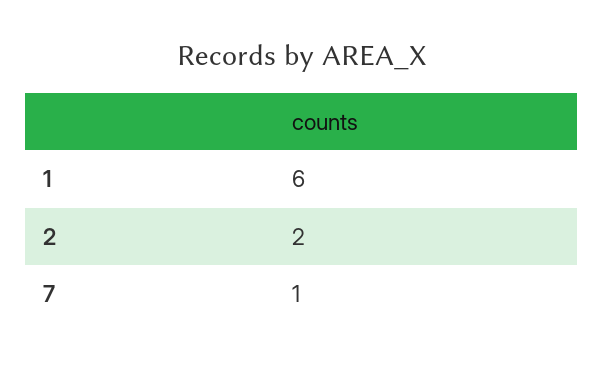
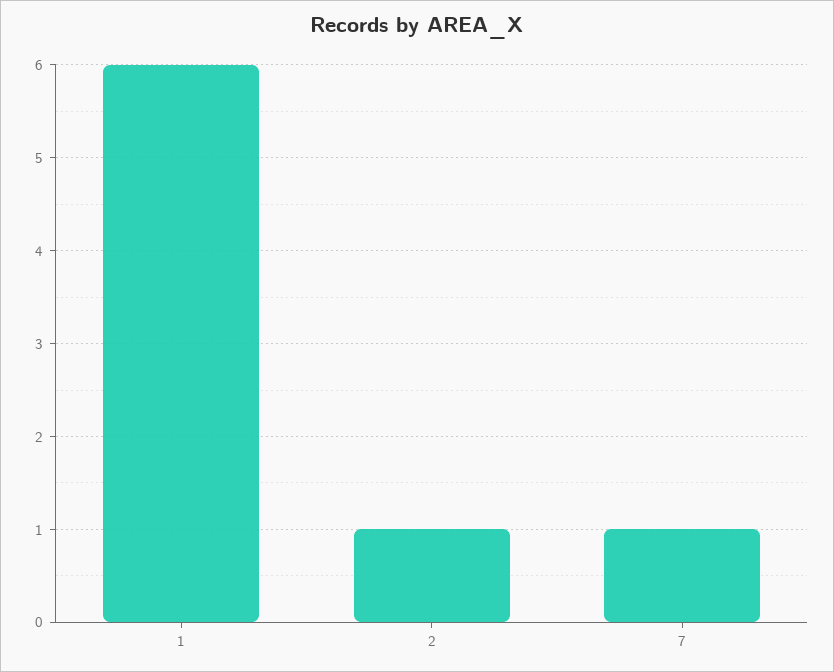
  {
    "1": 6,
-   "2": 2,
+   "2": 1,
    "7": 1
  }

